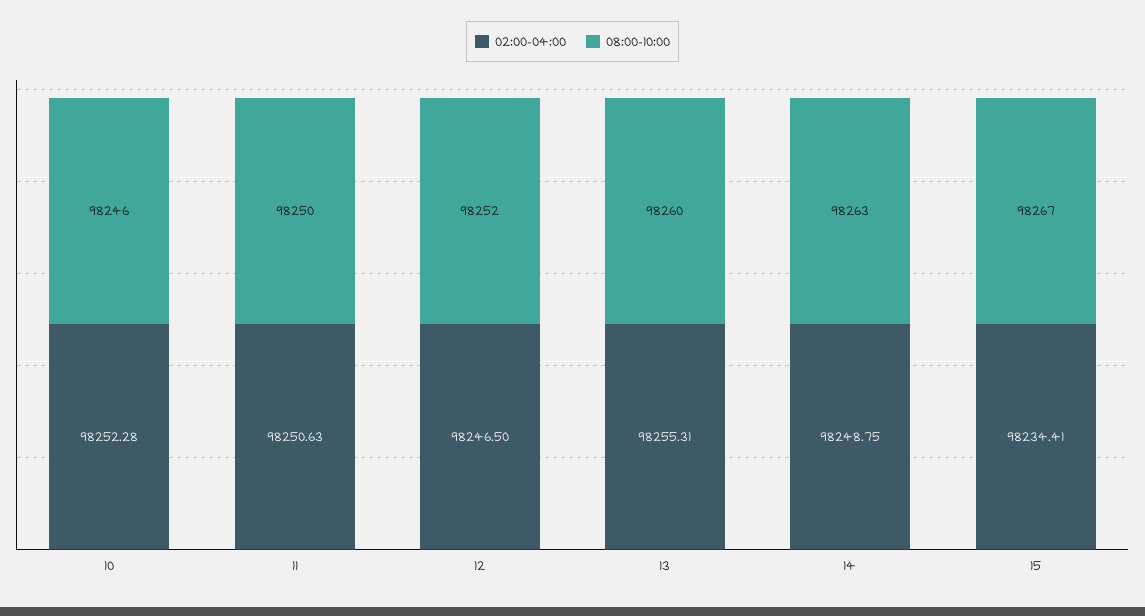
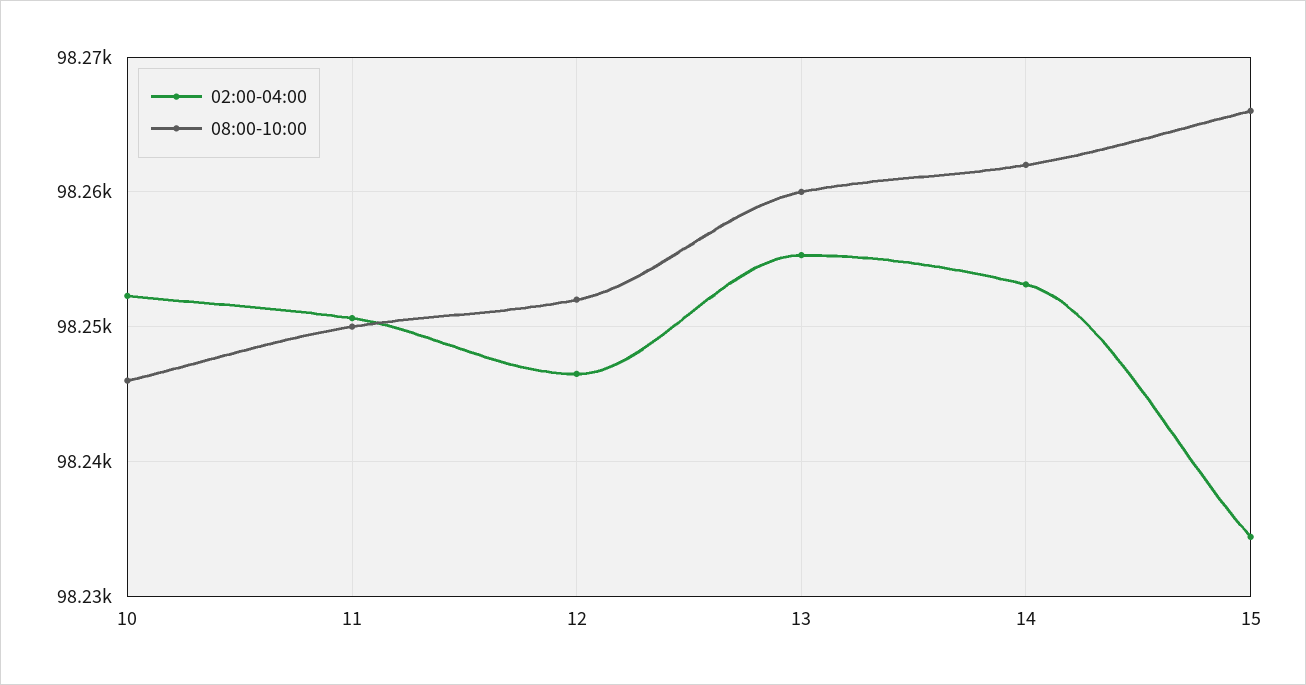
  {
    "02:00-04:00": {
      "10": 98252.28,
      "11": 98250.63,
      "12": 98246.5,
      "13": 98255.31,
-     "14": 98248.75,
+     "14": 98253,
      "15": 98234.41
    },
    "08:00-10:00": {
      "10": 98246,
      "11": 98250,
      "12": 98252,
      "13": 98260,
-     "14": 98263,
+     "14": 98262,
-     "15": 98267
+     "15": 98266
    }
  }

